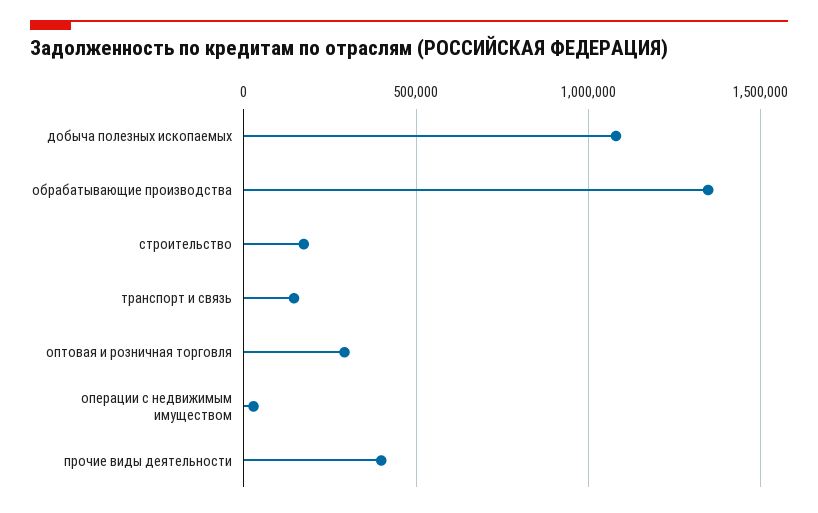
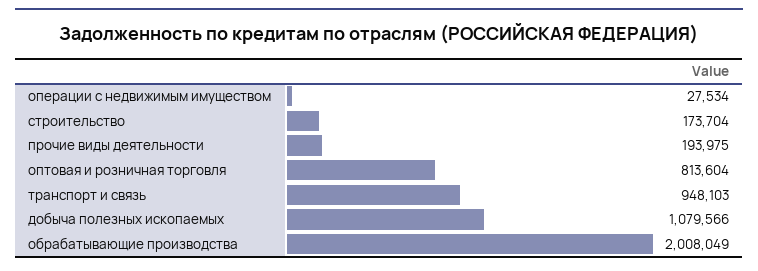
  {
    "добыча полезных ископаемых": 1079566,
-   "обрабатывающие производства": 1350000,
+   "обрабатывающие производства": 2008049,
    "строительство": 173704,
-   "транспорт и связь": 150000,
+   "транспорт и связь": 948103,
-   "оптовая и розничная торговля": 300000,
+   "оптовая и розничная торговля": 813604,
    "операции с недвижимым имуществом": 27534,
-   "прочие виды деятельности": 400000
+   "прочие виды деятельности": 193975
  }

